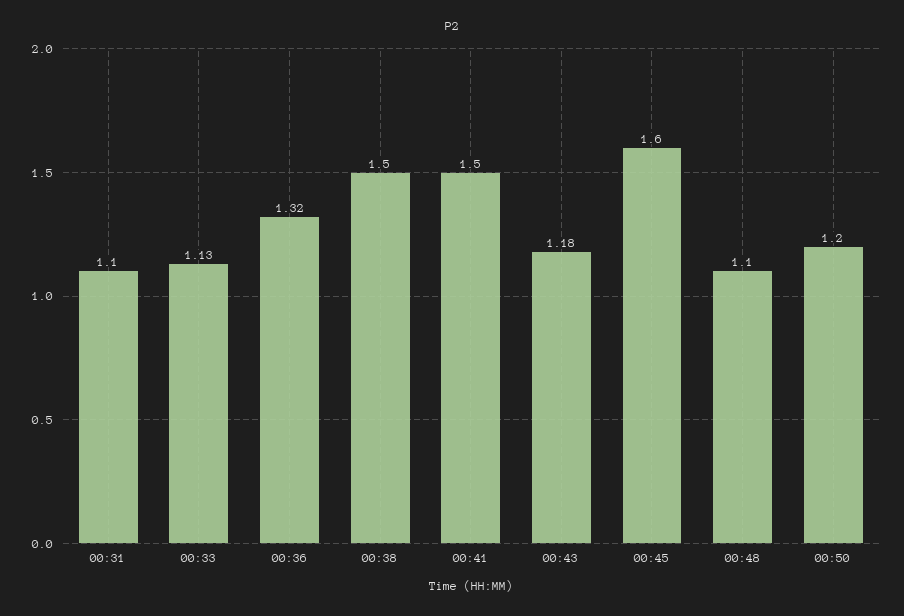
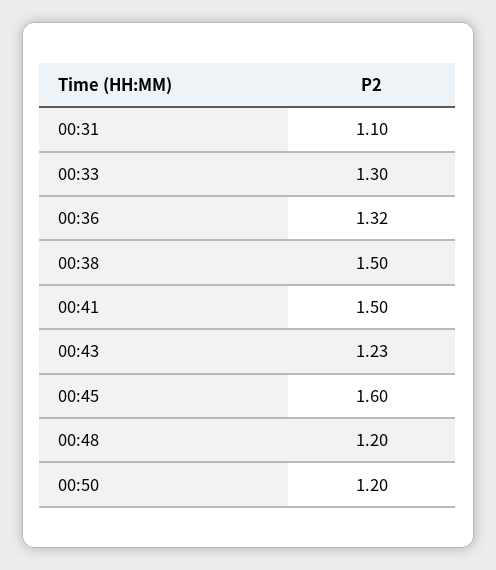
  {
    "00:31": 1.1,
-   "00:33": 1.13,
+   "00:33": 1.3,
    "00:36": 1.32,
    "00:38": 1.5,
    "00:41": 1.5,
-   "00:43": 1.18,
+   "00:43": 1.23,
    "00:45": 1.6,
-   "00:48": 1.1,
+   "00:48": 1.2,
    "00:50": 1.2
  }

